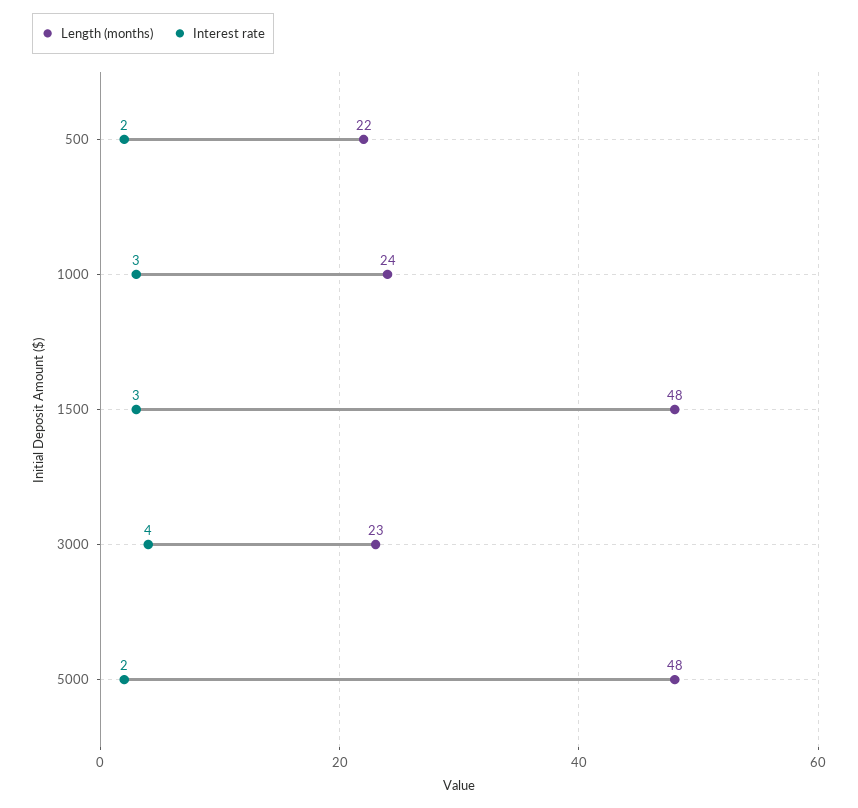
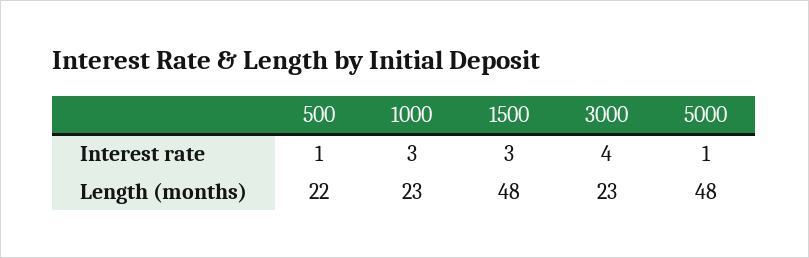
  {
    "Length (months)": {
      "500": 22,
-     "1000": 24,
+     "1000": 23,
      "1500": 48,
      "3000": 23,
      "5000": 48
    },
    "Interest rate": {
-     "500": 2,
+     "500": 1,
      "1000": 3,
      "1500": 3,
      "3000": 4,
-     "5000": 2
+     "5000": 1
    }
  }

